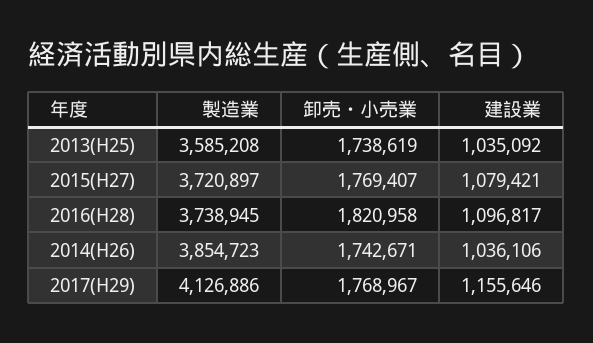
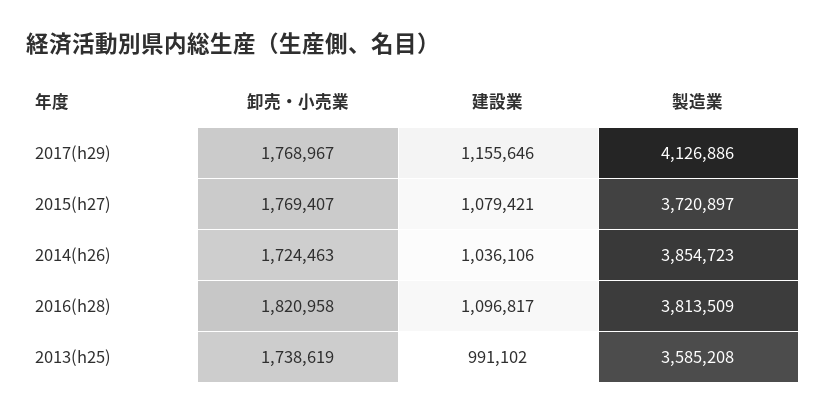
  {
    "製造業": {
      "2013(H25)": 3585208,
      "2015(H27)": 3720897,
-     "2016(H28)": 3738945,
+     "2016(H28)": 3813509,
      "2014(H26)": 3854723,
      "2017(H29)": 4126886
    },
    "卸売・小売業": {
      "2013(H25)": 1738619,
      "2015(H27)": 1769407,
      "2016(H28)": 1820958,
-     "2014(H26)": 1742671,
+     "2014(H26)": 1724463,
      "2017(H29)": 1768967
    },
    "建設業": {
-     "2013(H25)": 1035092,
+     "2013(H25)": 991102,
      "2015(H27)": 1079421,
      "2016(H28)": 1096817,
      "2014(H26)": 1036106,
      "2017(H29)": 1155646
    }
  }

